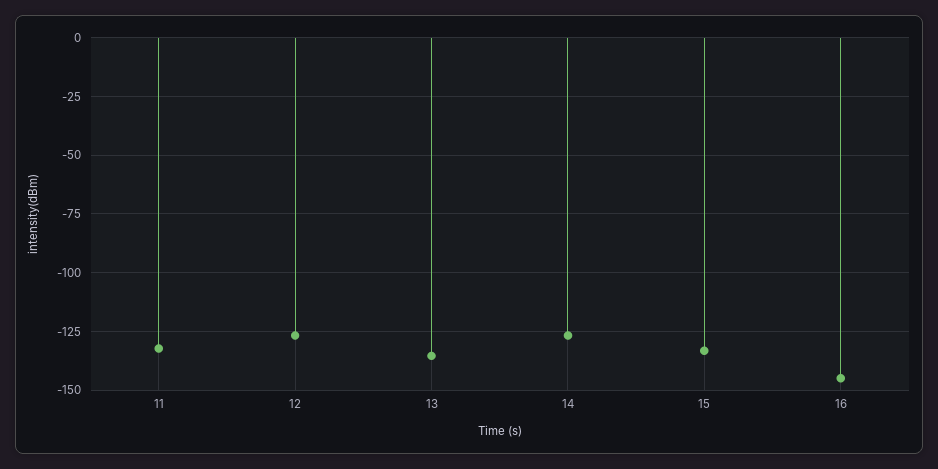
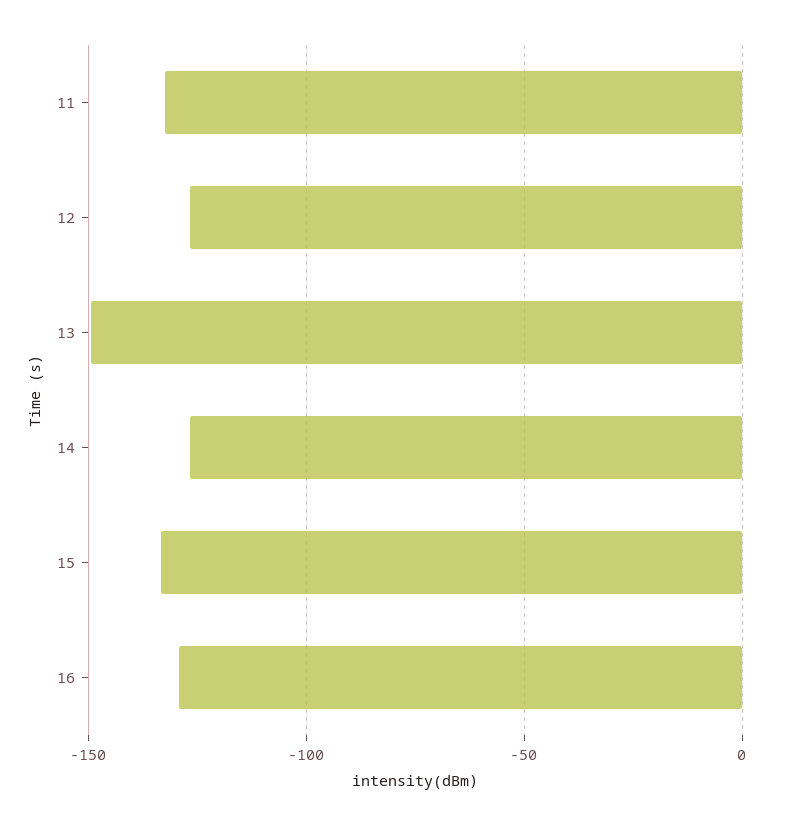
  {
    "11": -130,
    "12": -125,
-   "13": -135,
+   "13": -150,
    "14": -125,
    "15": -135,
-   "16": -145
+   "16": -130
  }

